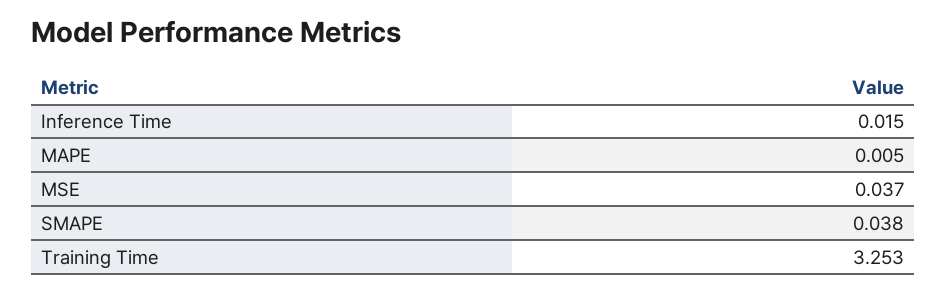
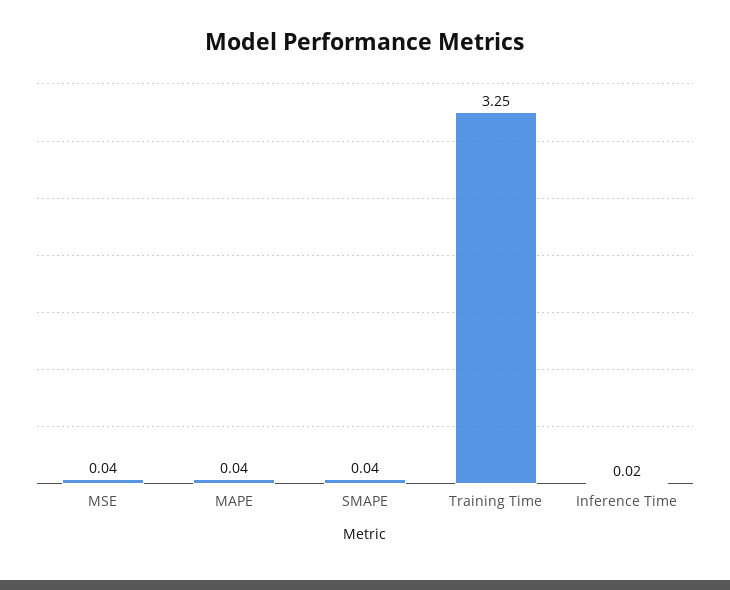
  {
    "Inference Time": 0.015,
-   "MAPE": 0.005,
+   "MAPE": 0.04,
    "MSE": 0.037,
    "SMAPE": 0.038,
    "Training Time": 3.253
  }

